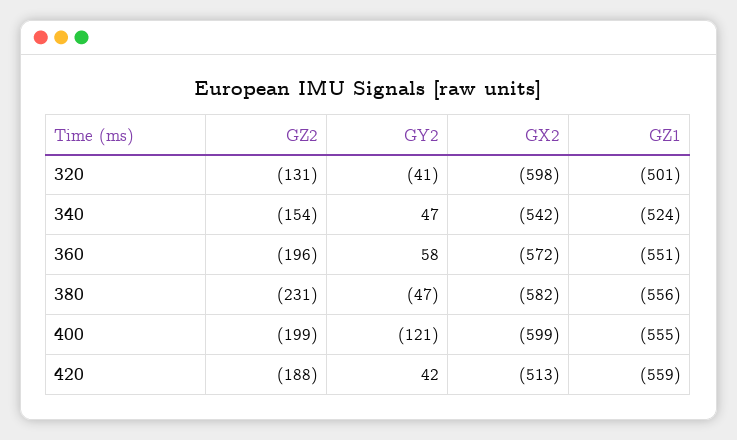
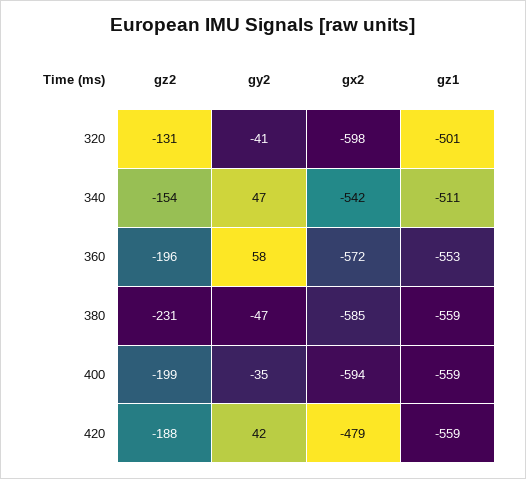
  {
    "GZ2": {
      "320": -131,
      "340": -154,
      "360": -196,
      "380": -231,
      "400": -199,
      "420": -188
    },
    "GY2": {
      "320": -41,
      "340": 47,
      "360": 58,
      "380": -47,
-     "400": -121,
+     "400": -35,
      "420": 42
    },
    "GX2": {
      "320": -598,
      "340": -542,
      "360": -572,
-     "380": -582,
+     "380": -585,
-     "400": -599,
+     "400": -594,
-     "420": -513
+     "420": -479
    },
    "GZ1": {
      "320": -501,
-     "340": -524,
+     "340": -511,
-     "360": -551,
+     "360": -553,
-     "380": -556,
+     "380": -559,
-     "400": -555,
+     "400": -559,
      "420": -559
    }
  }

